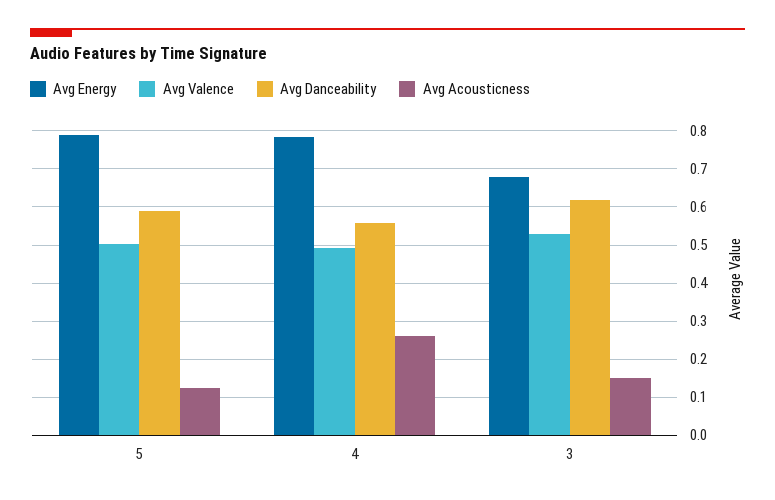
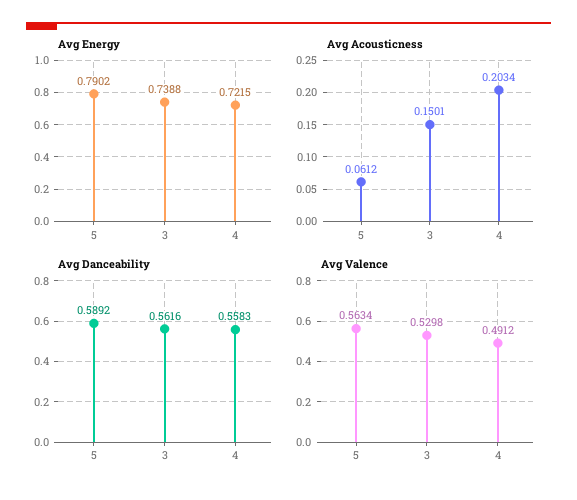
  {
    "Avg Energy": {
      "5": 0.7902,
-     "4": 0.78,
+     "4": 0.7215,
-     "3": 0.68
+     "3": 0.7388
    },
    "Avg Valence": {
-     "5": 0.5,
+     "5": 0.5634,
      "4": 0.4912,
      "3": 0.5298
    },
    "Avg Danceability": {
      "5": 0.5892,
      "4": 0.5583,
-     "3": 0.62
+     "3": 0.5616
    },
    "Avg Acousticness": {
-     "5": 0.12,
+     "5": 0.0612,
-     "4": 0.26,
+     "4": 0.2034,
      "3": 0.1501
    }
  }

